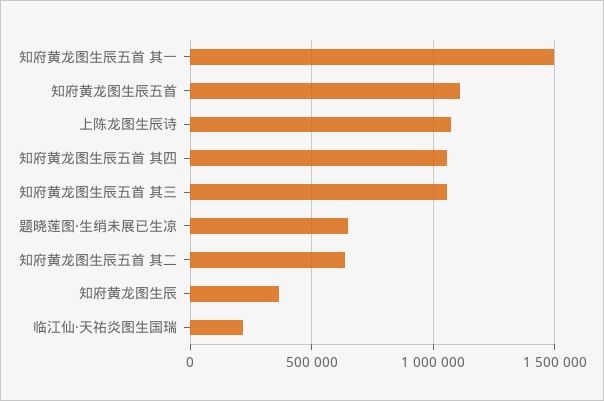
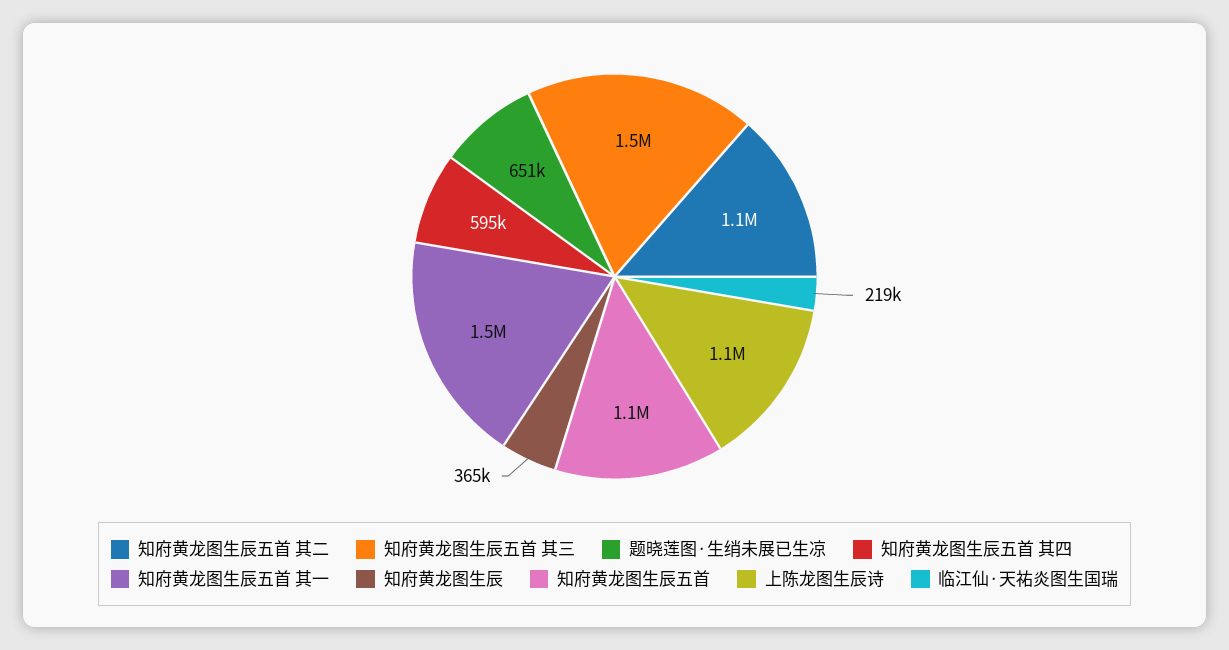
  {
    "知府黄龙图生辰五首 其一": 1500000,
    "知府黄龙图生辰五首": 1100000,
    "上陈龙图生辰诗": 1100000,
-   "知府黄龙图生辰五首 其四": 1050000,
+   "知府黄龙图生辰五首 其四": 595000,
-   "知府黄龙图生辰五首 其三": 1050000,
+   "知府黄龙图生辰五首 其三": 1500000,
    "题晓莲图·生绡未展已生凉": 651000,
-   "知府黄龙图生辰五首 其二": 650000,
+   "知府黄龙图生辰五首 其二": 1100000,
    "知府黄龙图生辰": 365000,
    "临江仙·天祐炎图生国瑞": 219000
  }

